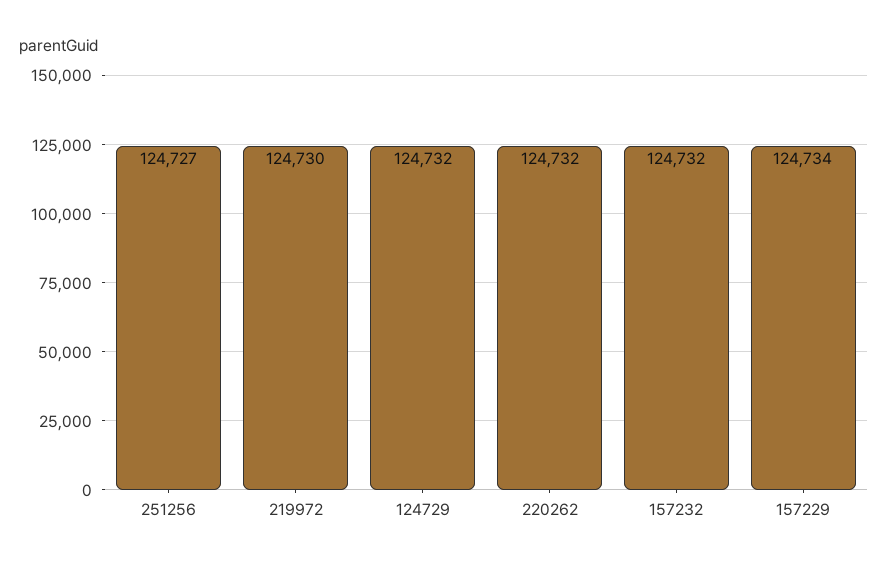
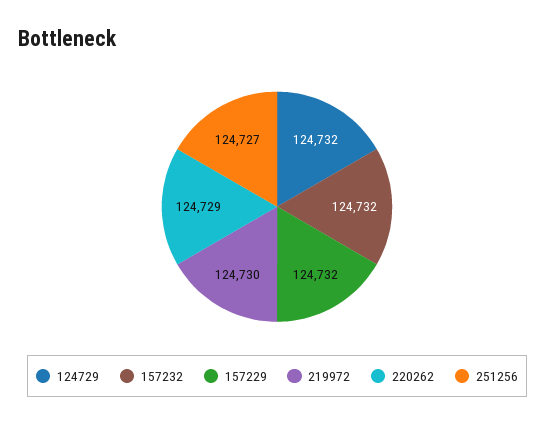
  {
    "251256": 124727,
    "219972": 124730,
    "124729": 124732,
-   "220262": 124732,
+   "220262": 124729,
    "157232": 124732,
-   "157229": 124734
+   "157229": 124732
  }

